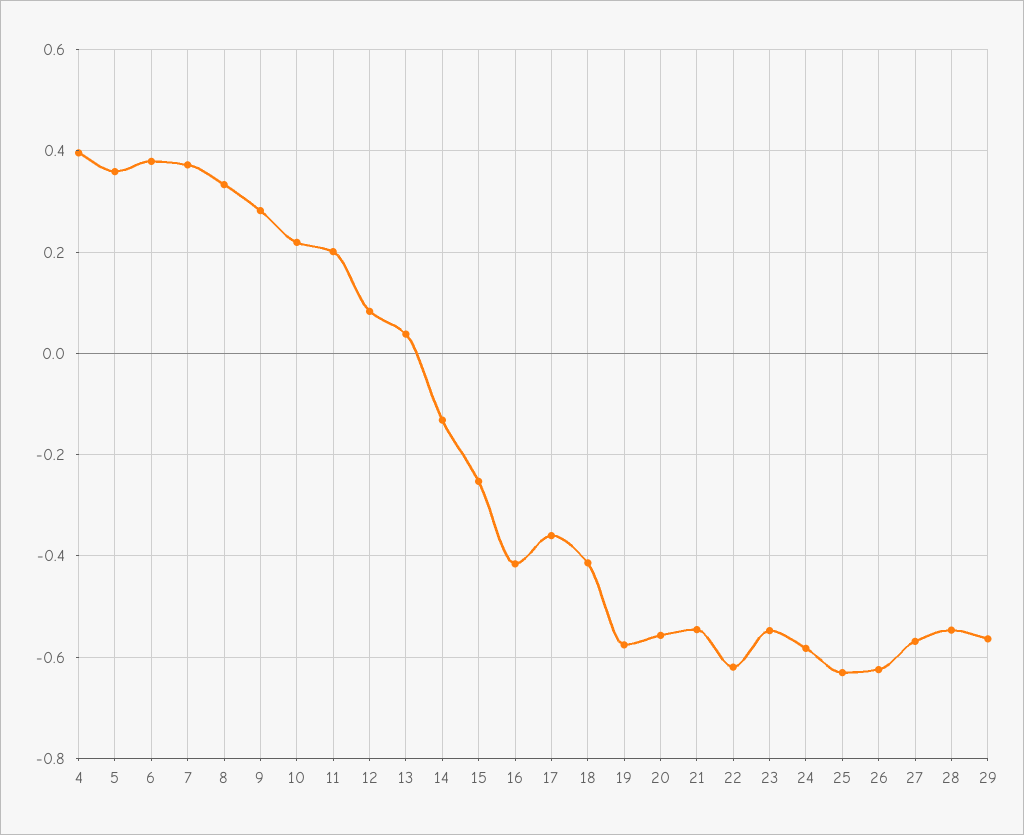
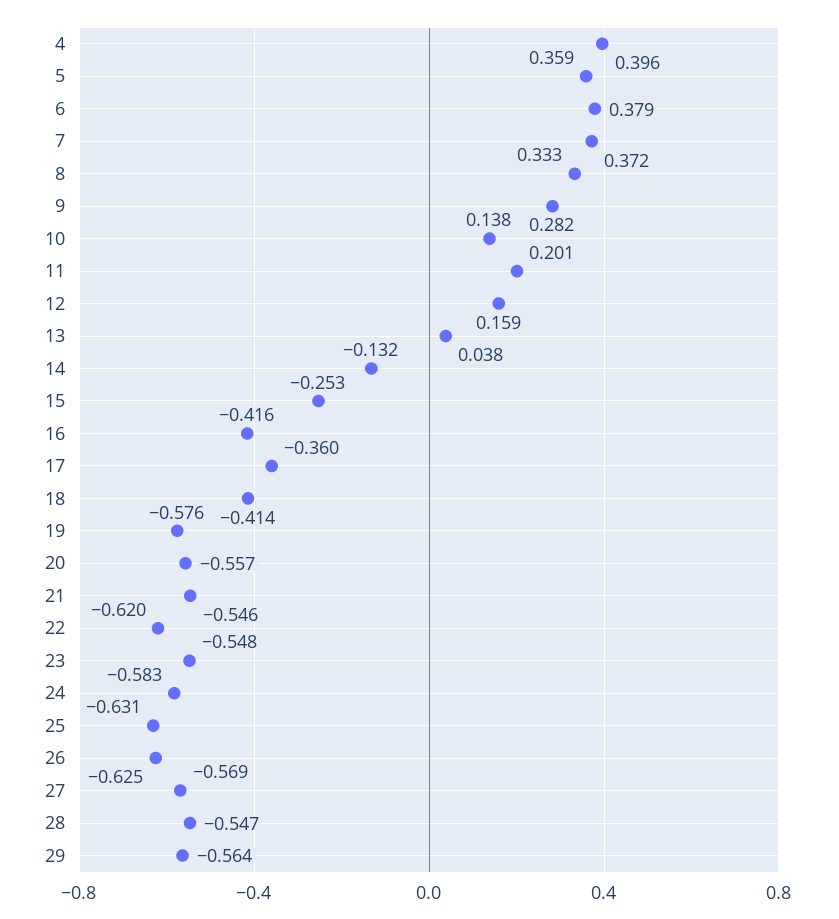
  {
    "4": 0.396,
    "5": 0.359,
    "6": 0.379,
    "7": 0.372,
    "8": 0.333,
    "9": 0.282,
-   "10": 0.22,
+   "10": 0.138,
    "11": 0.201,
-   "12": 0.08,
+   "12": 0.159,
    "13": 0.038,
    "14": -0.132,
    "15": -0.253,
    "16": -0.416,
    "17": -0.36,
    "18": -0.414,
    "19": -0.576,
    "20": -0.557,
    "21": -0.546,
    "22": -0.62,
    "23": -0.548,
    "24": -0.583,
    "25": -0.631,
    "26": -0.625,
    "27": -0.569,
    "28": -0.547,
    "29": -0.564
  }

